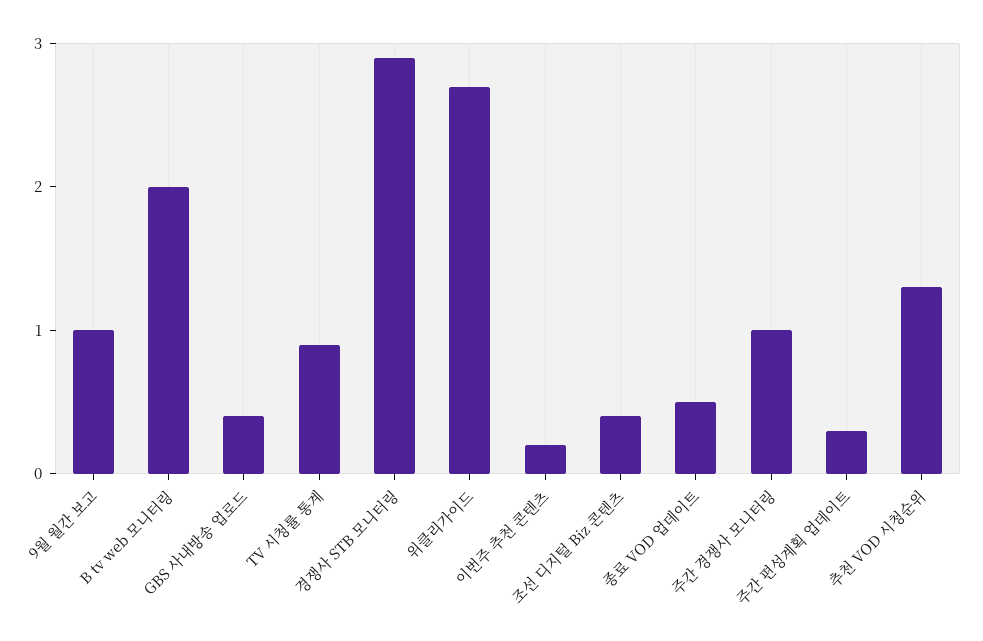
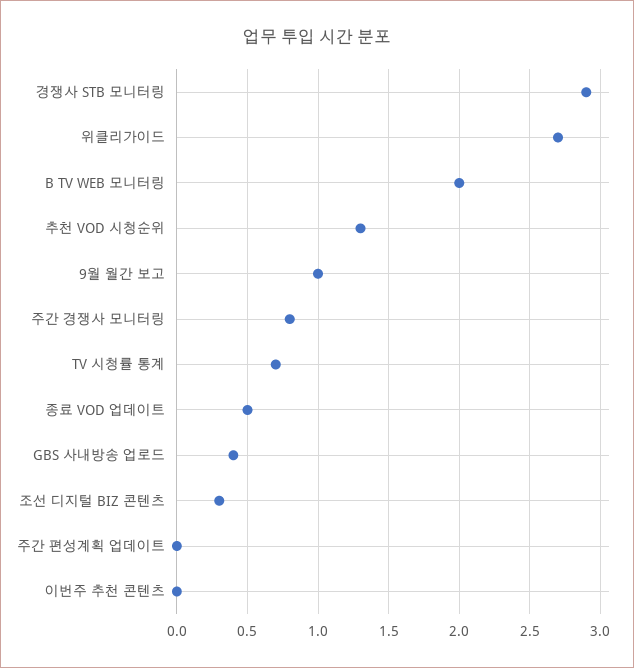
  {
    "9월 월간 보고": 1,
    "B tv web 모니터링": 2,
    "GBS 사내방송 업로드": 0.4,
-   "TV 시청률 통계": 0.9,
+   "TV 시청률 통계": 0.7,
    "경쟁사 STB 모니터링": 2.9,
    "위클리가이드": 2.7,
-   "이번주 추천 콘텐츠": 0.2,
+   "이번주 추천 콘텐츠": 0,
-   "조선 디지털 Biz 콘텐츠": 0.4,
+   "조선 디지털 Biz 콘텐츠": 0.3,
    "종료 VOD 업데이트": 0.5,
-   "주간 경쟁사 모니터링": 1,
+   "주간 경쟁사 모니터링": 0.8,
-   "주간 편성계획 업데이트": 0.3,
+   "주간 편성계획 업데이트": 0,
    "추천 VOD 시청순위": 1.3
  }

